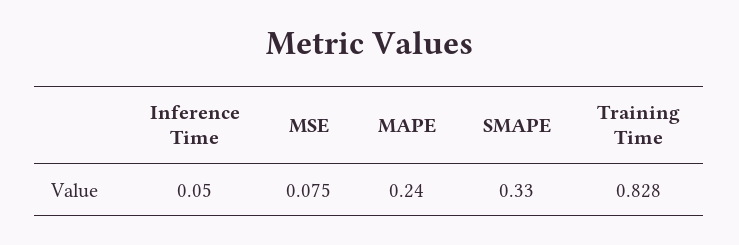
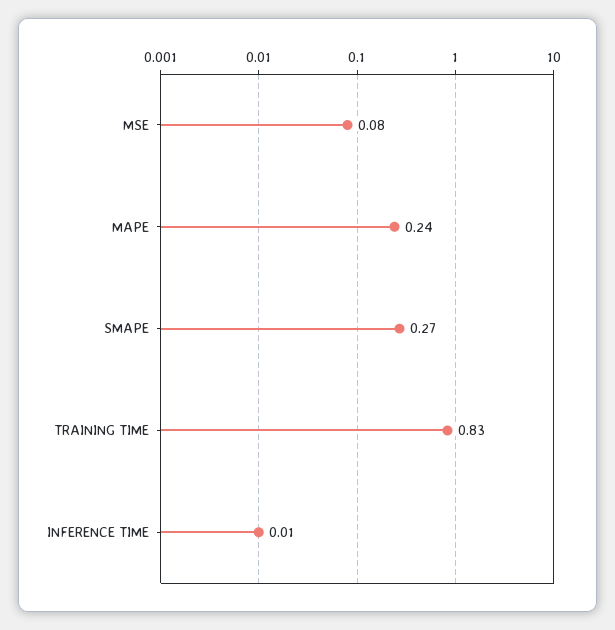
  {
-   "Inference Time": 0.05,
+   "Inference Time": 0.01,
    "MSE": 0.075,
    "MAPE": 0.24,
-   "SMAPE": 0.33,
+   "SMAPE": 0.27,
    "Training Time": 0.828
  }

